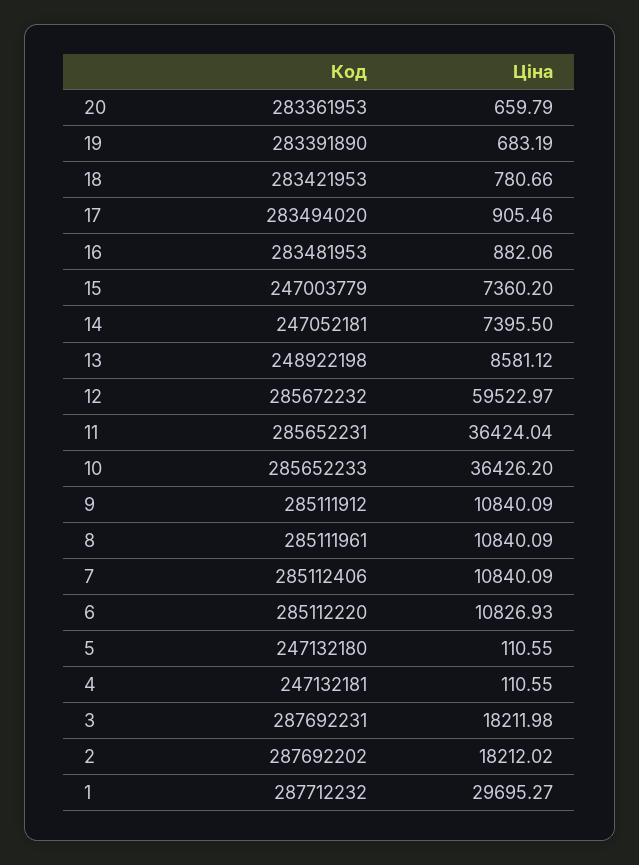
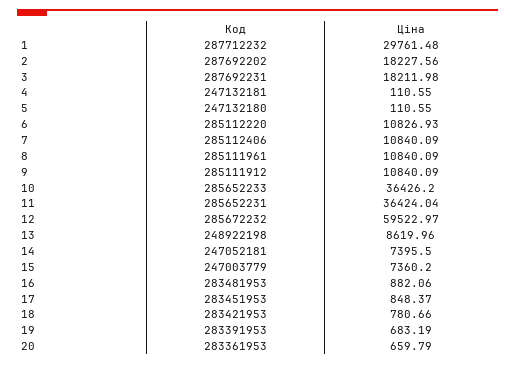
  {
    "Код": {
      "20": 283361953,
-     "19": 283391890,
+     "19": 283391953,
      "18": 283421953,
-     "17": 283494020,
+     "17": 283451953,
      "16": 283481953,
      "15": 247003779,
      "14": 247052181,
      "13": 248922198,
      "12": 285672232,
      "11": 285652231,
      "10": 285652233,
      "9": 285111912,
      "8": 285111961,
      "7": 285112406,
      "6": 285112220,
      "5": 247132180,
      "4": 247132181,
      "3": 287692231,
      "2": 287692202,
      "1": 287712232
    },
    "Ціна": {
      "20": 659.79,
      "19": 683.19,
      "18": 780.66,
-     "17": 905.46,
+     "17": 848.37,
      "16": 882.06,
      "15": 7360.2,
      "14": 7395.5,
-     "13": 8581.12,
+     "13": 8619.96,
      "12": 59522.97,
      "11": 36424.04,
      "10": 36426.2,
      "9": 10840.09,
      "8": 10840.09,
      "7": 10840.09,
      "6": 10826.93,
      "5": 110.55,
      "4": 110.55,
      "3": 18211.98,
-     "2": 18212.02,
+     "2": 18227.56,
-     "1": 29695.27
+     "1": 29761.48
    }
  }

